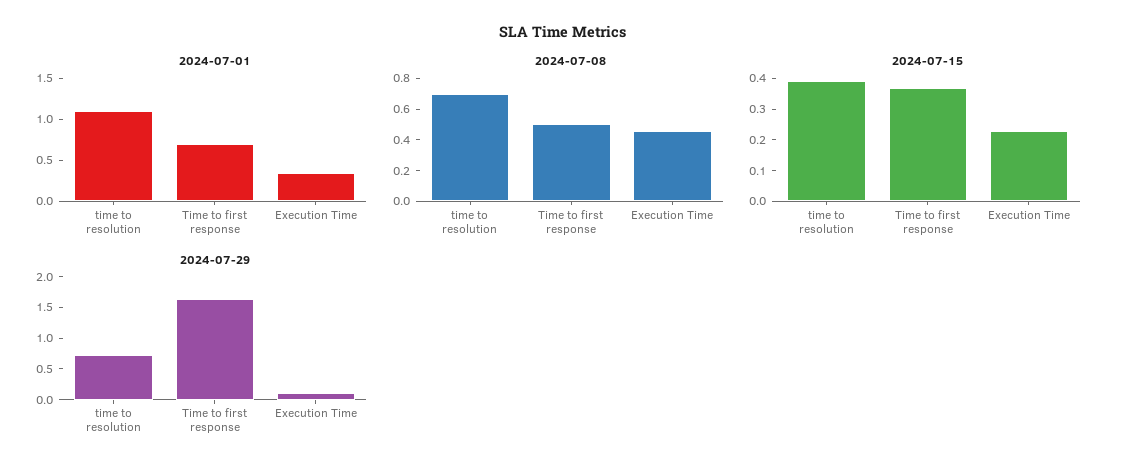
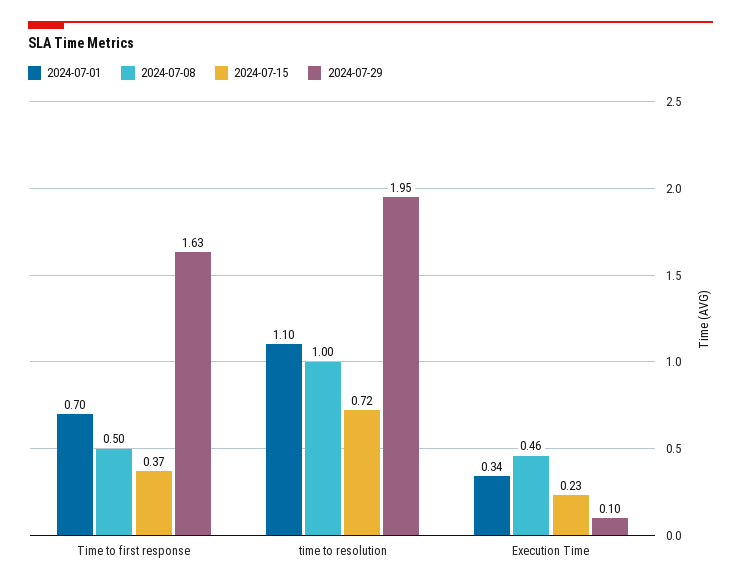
  {
    "2024-07-01": {
      "time to resolution": 1.1,
      "Time to first response": 0.7,
      "Execution Time": 0.34
    },
    "2024-07-08": {
-     "time to resolution": 0.7,
+     "time to resolution": 1,
      "Time to first response": 0.5,
      "Execution Time": 0.46
    },
    "2024-07-15": {
-     "time to resolution": 0.4,
+     "time to resolution": 0.72,
      "Time to first response": 0.37,
      "Execution Time": 0.23
    },
    "2024-07-29": {
-     "time to resolution": 0.75,
+     "time to resolution": 1.95,
      "Time to first response": 1.63,
      "Execution Time": 0.1
    }
  }

